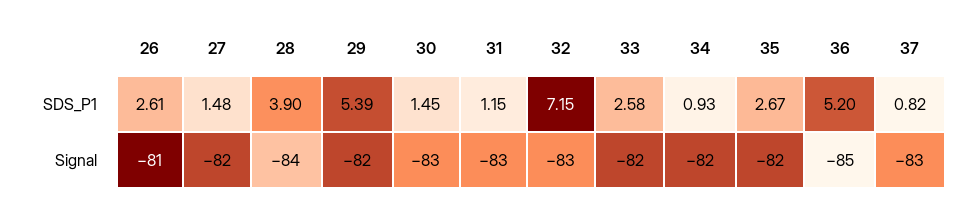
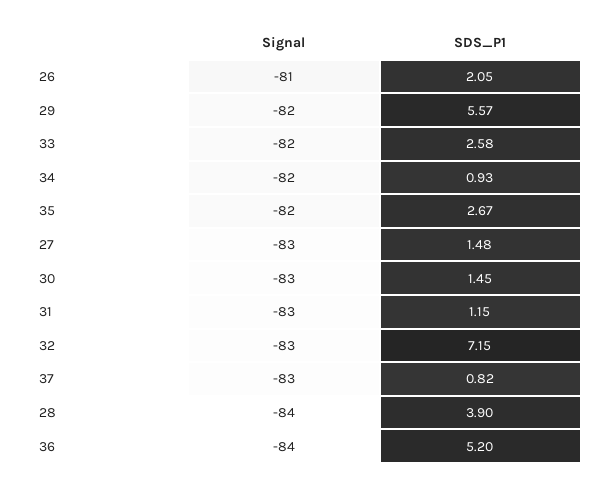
  {
    "26": {
-     "SDS_P1": 2.61,
+     "SDS_P1": 2.05,
      "Signal": -81
    },
    "27": {
      "SDS_P1": 1.48,
-     "Signal": -82
+     "Signal": -83
    },
    "28": {
      "SDS_P1": 3.9,
      "Signal": -84
    },
    "29": {
-     "SDS_P1": 5.39,
+     "SDS_P1": 5.57,
      "Signal": -82
    },
    "30": {
      "SDS_P1": 1.45,
      "Signal": -83
    },
    "31": {
      "SDS_P1": 1.15,
      "Signal": -83
    },
    "32": {
      "SDS_P1": 7.15,
      "Signal": -83
    },
    "33": {
      "SDS_P1": 2.58,
      "Signal": -82
    },
    "34": {
      "SDS_P1": 0.93,
      "Signal": -82
    },
    "35": {
      "SDS_P1": 2.67,
      "Signal": -82
    },
    "36": {
      "SDS_P1": 5.2,
-     "Signal": -85
+     "Signal": -84
    },
    "37": {
      "SDS_P1": 0.82,
      "Signal": -83
    }
  }

